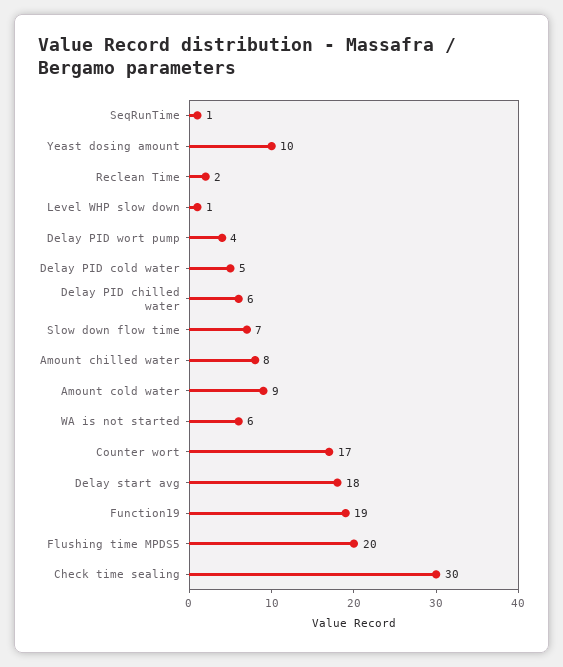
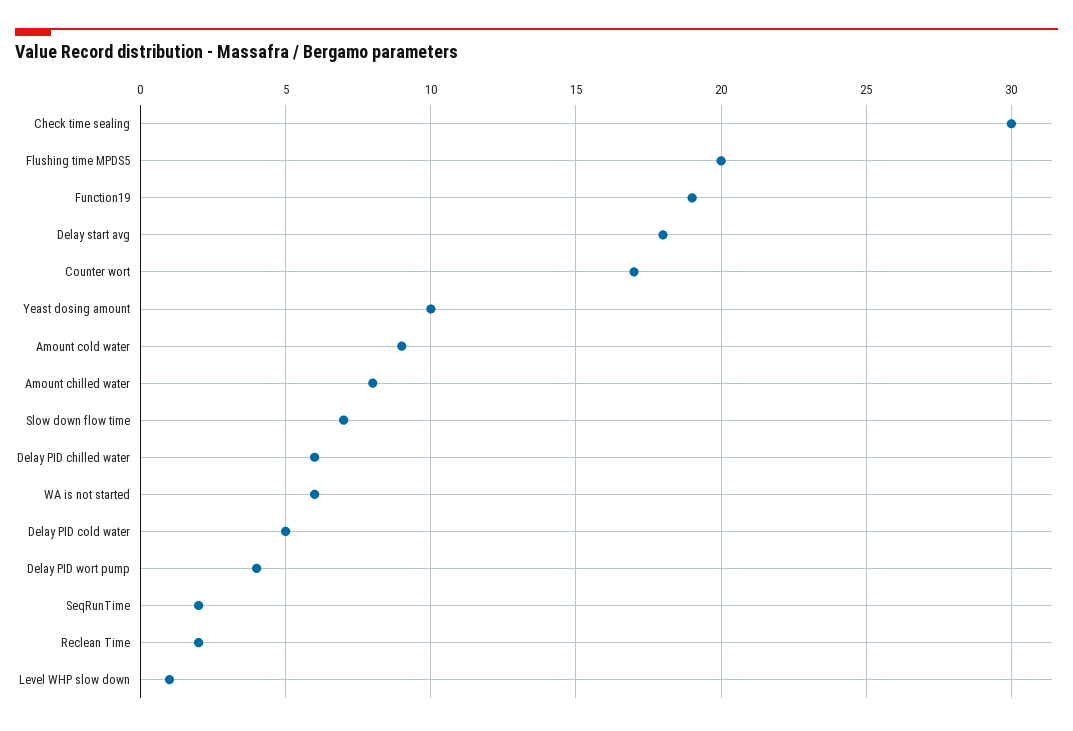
  {
-   "SeqRunTime": 1,
+   "SeqRunTime": 2,
    "Yeast dosing amount": 10,
    "Reclean Time": 2,
    "Level WHP slow down": 1,
    "Delay PID wort pump": 4,
    "Delay PID cold water": 5,
    "Delay PID chilled water": 6,
    "Slow down flow time": 7,
    "Amount chilled water": 8,
    "Amount cold water": 9,
    "WA is not started": 6,
    "Counter wort": 17,
    "Delay start avg": 18,
    "Function19": 19,
    "Flushing time MPDS5": 20,
    "Check time sealing": 30
  }

